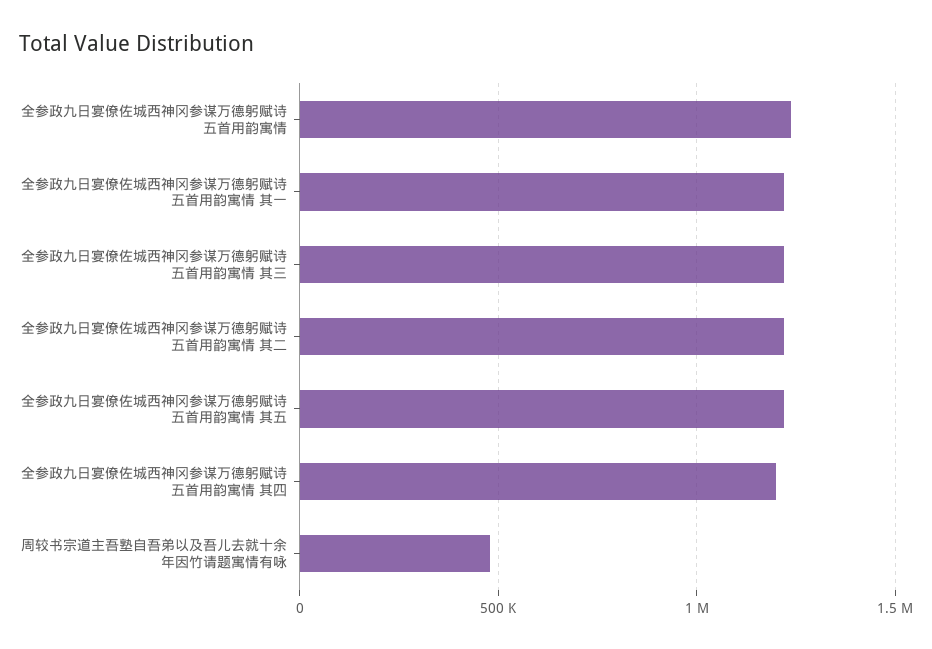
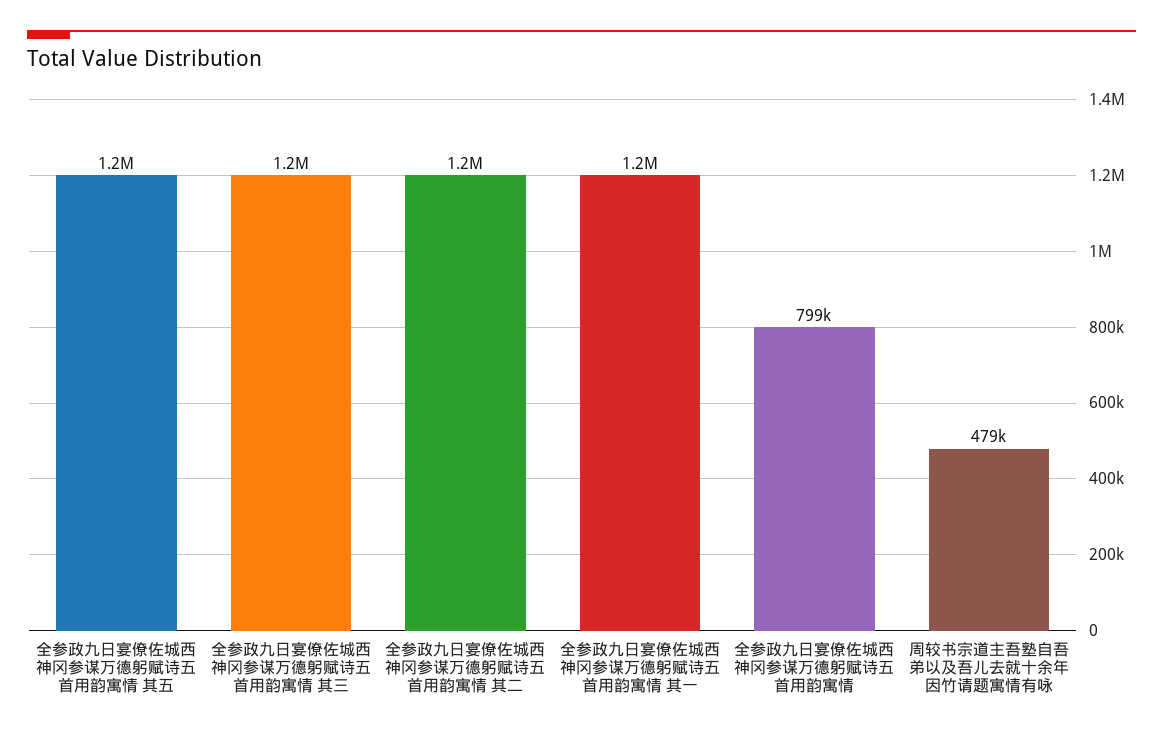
  {
-   "全参政九日宴僚佐城西神冈参谋万德躬赋诗五首用韵寓情": 1250000,
+   "全参政九日宴僚佐城西神冈参谋万德躬赋诗五首用韵寓情": 799000,
    "全参政九日宴僚佐城西神冈参谋万德躬赋诗五首用韵寓情 其一": 1200000,
    "全参政九日宴僚佐城西神冈参谋万德躬赋诗五首用韵寓情 其三": 1200000,
    "全参政九日宴僚佐城西神冈参谋万德躬赋诗五首用韵寓情 其二": 1200000,
    "全参政九日宴僚佐城西神冈参谋万德躬赋诗五首用韵寓情 其五": 1200000,
-   "全参政九日宴僚佐城西神冈参谋万德躬赋诗五首用韵寓情 其四": 1200000,
    "周较书宗道主吾塾自吾弟以及吾儿去就十余年因竹请题寓情有咏": 479000
  }

